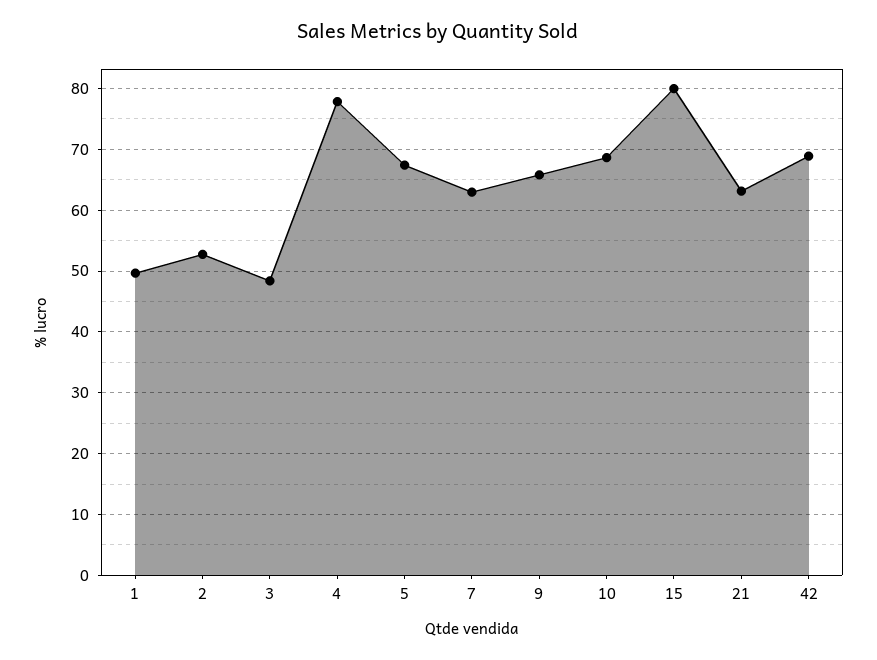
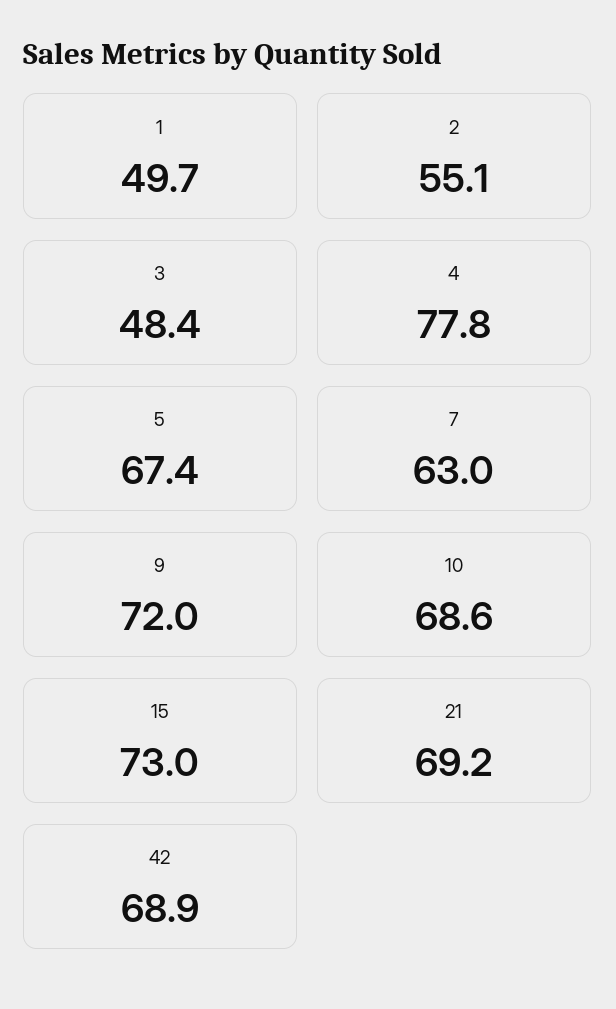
  {
    "1": 49.7,
-   "2": 53,
+   "2": 55.1,
    "3": 48.4,
    "4": 77.8,
    "5": 67.4,
    "7": 63,
-   "9": 66,
+   "9": 72,
    "10": 68.6,
-   "15": 80,
+   "15": 73,
-   "21": 63,
+   "21": 69.2,
    "42": 68.9
  }

